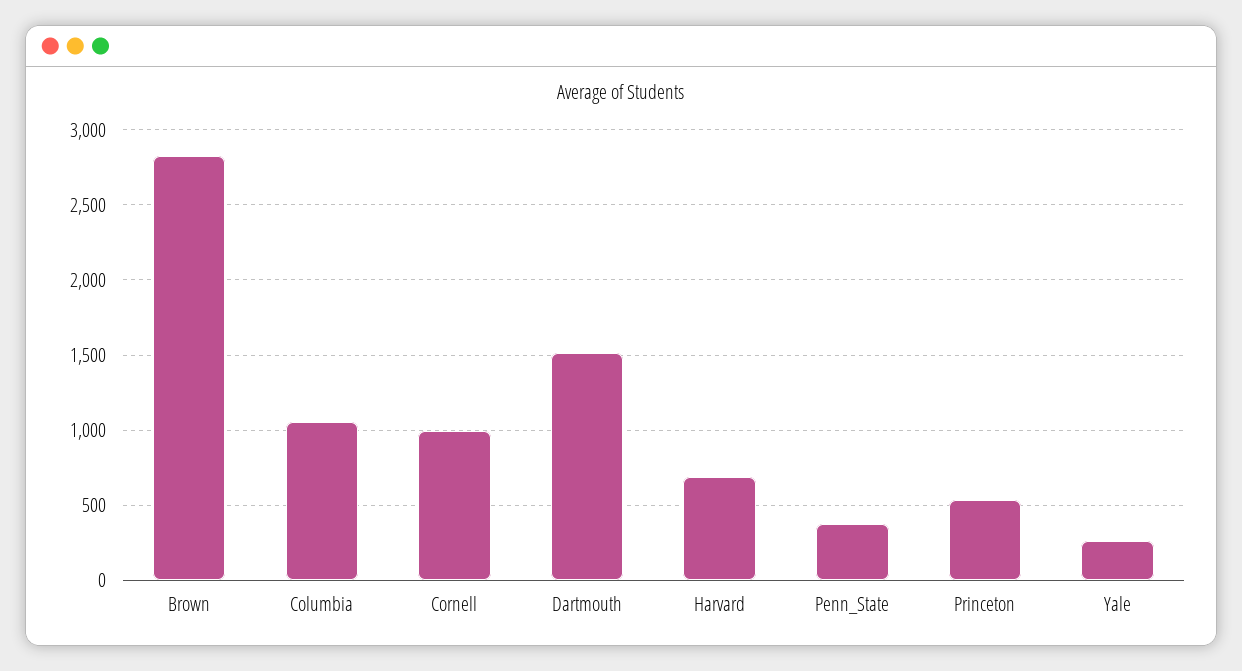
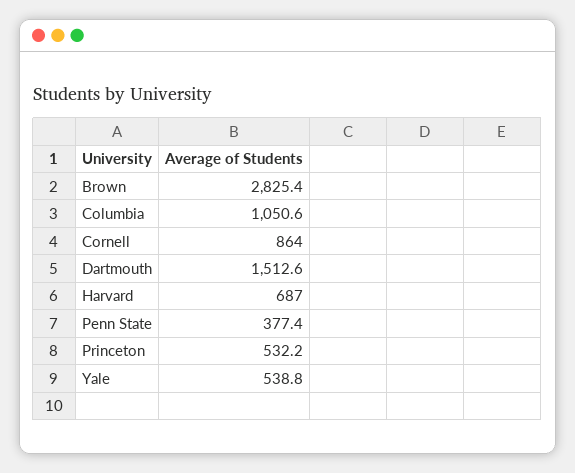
  {
    "Brown": 2825.4,
    "Columbia": 1050.6,
-   "Cornell": 1000,
+   "Cornell": 864,
    "Dartmouth": 1512.6,
    "Harvard": 687,
    "Penn_State": 377.4,
    "Princeton": 532.2,
-   "Yale": 250
+   "Yale": 538.8
  }

